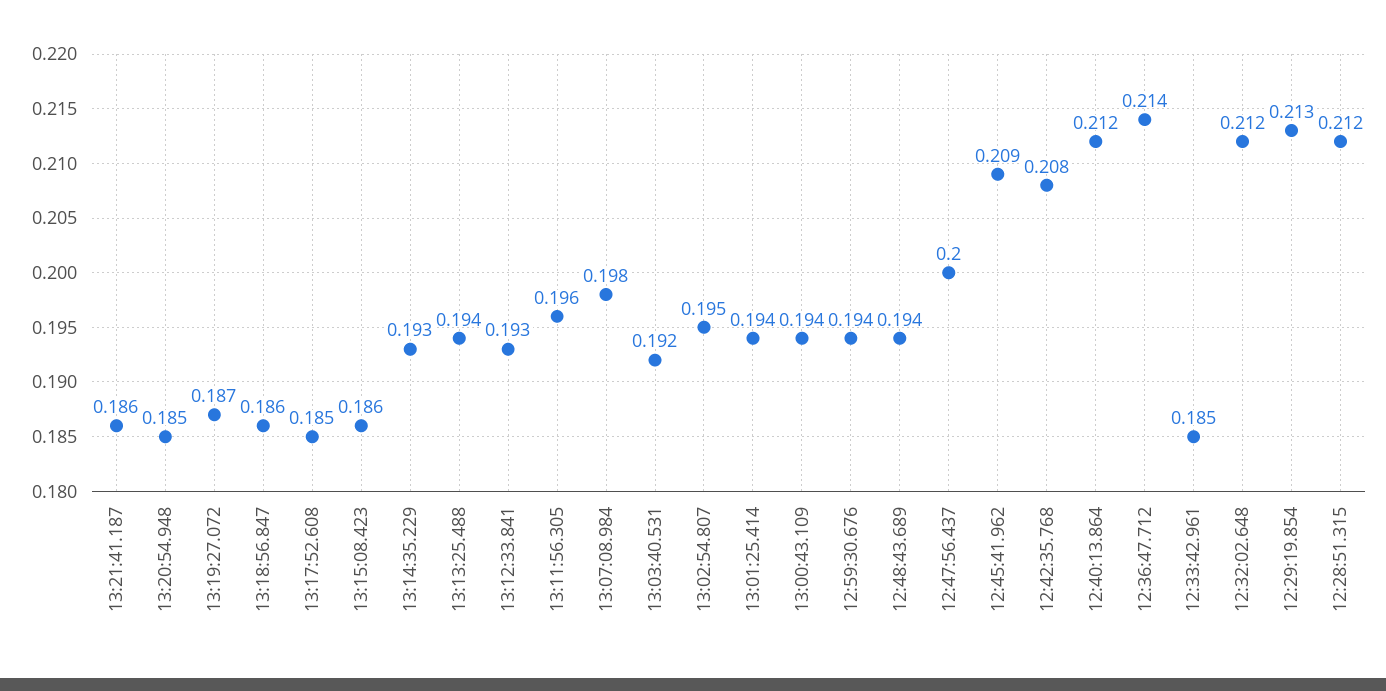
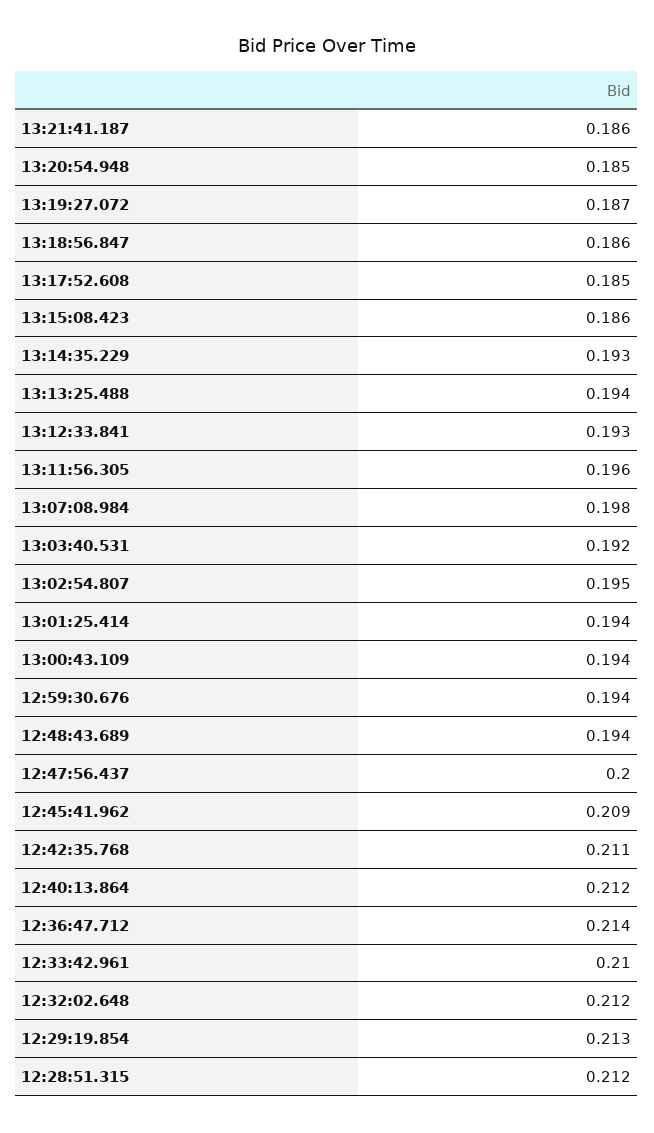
  {
    "13:21:41.187": 0.186,
    "13:20:54.948": 0.185,
    "13:19:27.072": 0.187,
    "13:18:56.847": 0.186,
    "13:17:52.608": 0.185,
    "13:15:08.423": 0.186,
    "13:14:35.229": 0.193,
    "13:13:25.488": 0.194,
    "13:12:33.841": 0.193,
    "13:11:56.305": 0.196,
    "13:07:08.984": 0.198,
    "13:03:40.531": 0.192,
    "13:02:54.807": 0.195,
    "13:01:25.414": 0.194,
    "13:00:43.109": 0.194,
    "12:59:30.676": 0.194,
    "12:48:43.689": 0.194,
    "12:47:56.437": 0.2,
    "12:45:41.962": 0.209,
-   "12:42:35.768": 0.208,
+   "12:42:35.768": 0.211,
    "12:40:13.864": 0.212,
    "12:36:47.712": 0.214,
-   "12:33:42.961": 0.185,
+   "12:33:42.961": 0.21,
    "12:32:02.648": 0.212,
    "12:29:19.854": 0.213,
    "12:28:51.315": 0.212
  }

